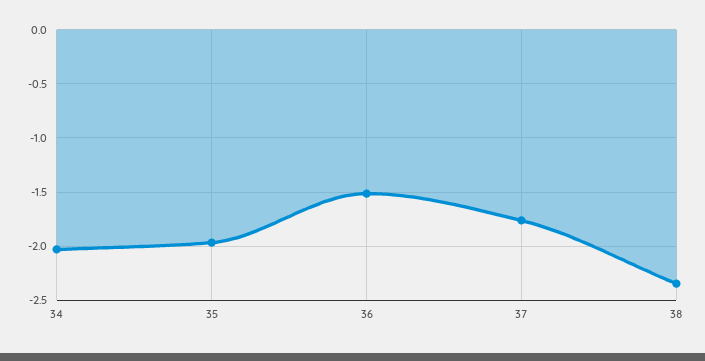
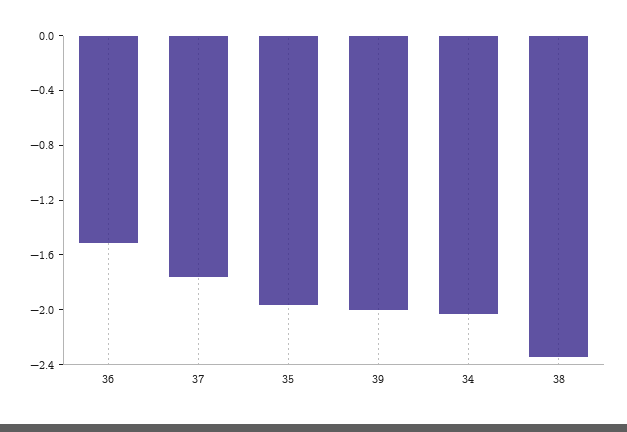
  {
    "34": -2,
    "35": -2,
    "36": -1.5,
    "37": -1.8,
-   "38": -2.3
+   "38": -2.3,
+   "39": -2
  }

